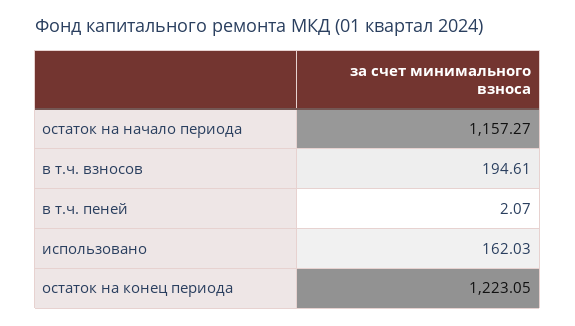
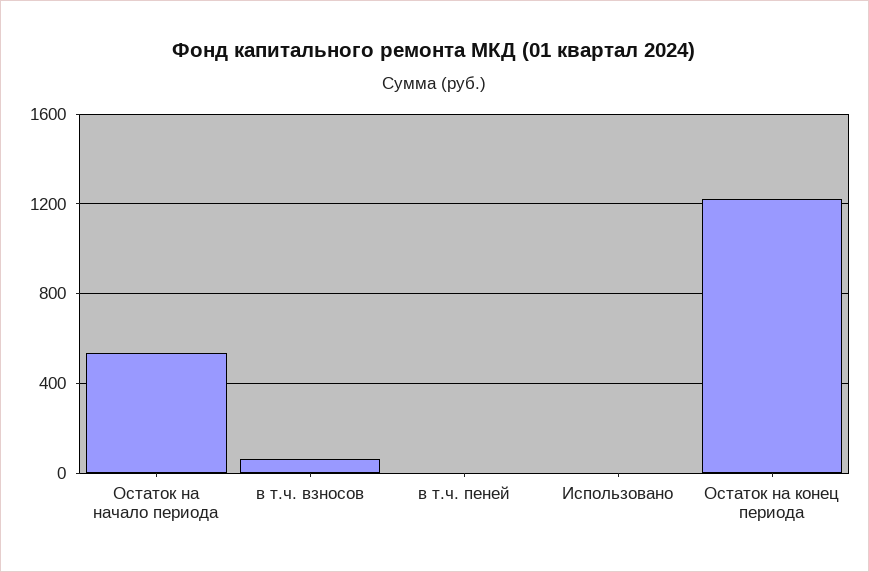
  {
-   "остаток на начало периода": 1157.27,
+   "остаток на начало периода": 550,
-   "в т.ч. взносов": 194.61,
+   "в т.ч. взносов": 50,
    "в т.ч. пеней": 2.07,
-   "использовано": 162.03,
+   "использовано": 0,
    "остаток на конец периода": 1223.05
  }

